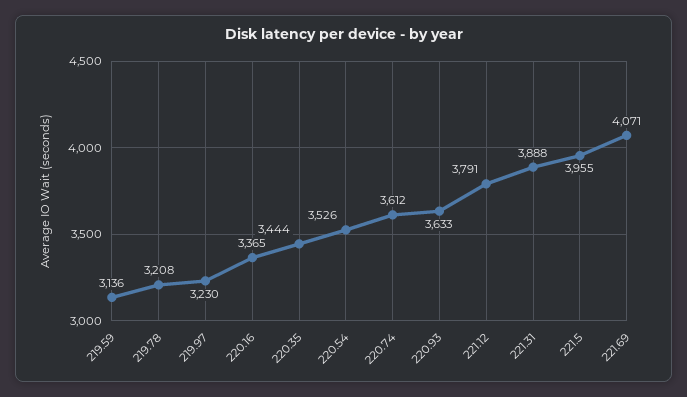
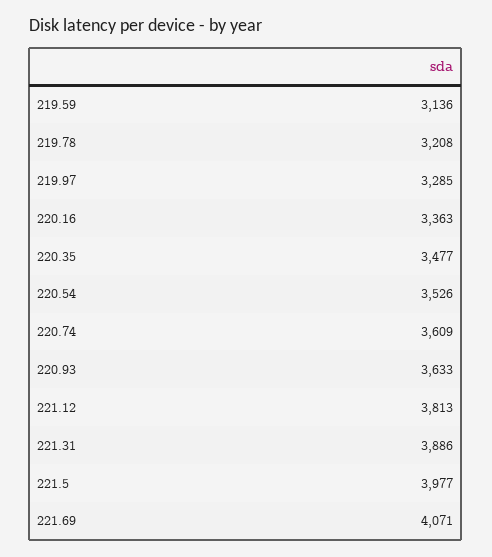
  {
    "219.59": 3136,
    "219.78": 3208,
-   "219.97": 3230,
+   "219.97": 3285,
-   "220.16": 3365,
+   "220.16": 3363,
-   "220.35": 3444,
+   "220.35": 3477,
    "220.54": 3526,
-   "220.74": 3612,
+   "220.74": 3609,
    "220.93": 3633,
-   "221.12": 3791,
+   "221.12": 3813,
-   "221.31": 3888,
+   "221.31": 3886,
-   "221.5": 3955,
+   "221.5": 3977,
    "221.69": 4071
  }

